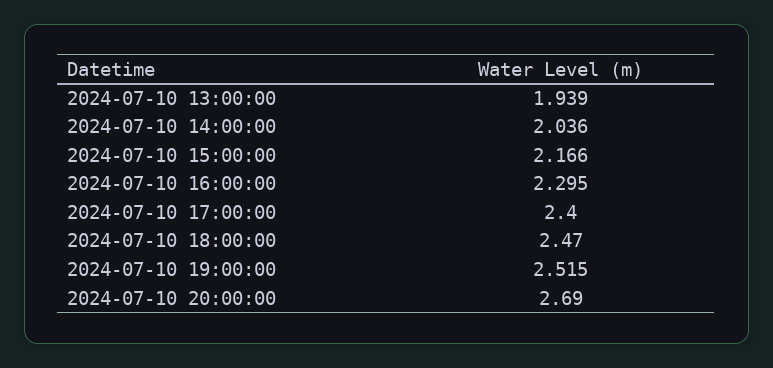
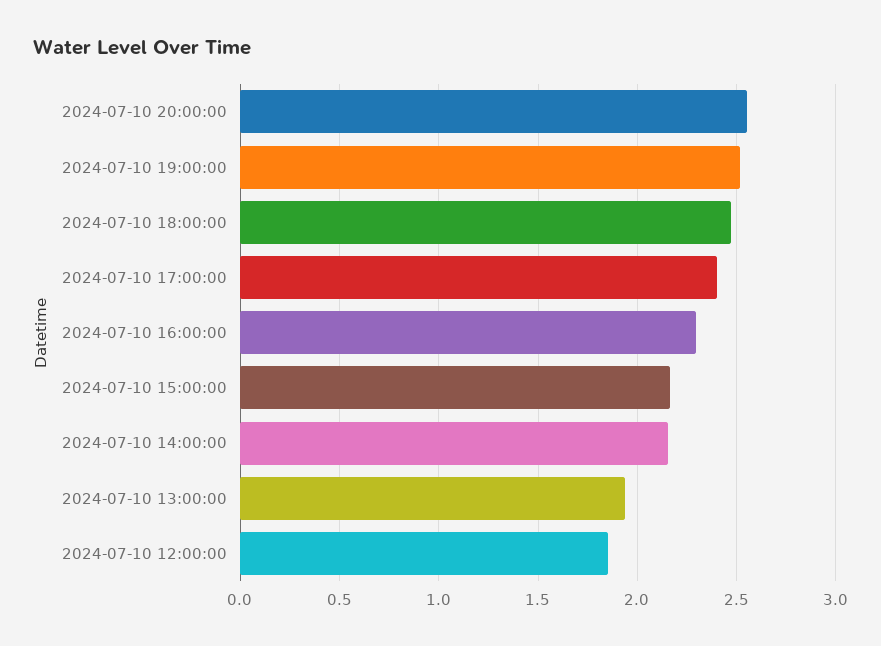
  {
    "2024-07-10 13:00:00": 1.939,
-   "2024-07-10 14:00:00": 2.036,
+   "2024-07-10 14:00:00": 2.15,
    "2024-07-10 15:00:00": 2.166,
    "2024-07-10 16:00:00": 2.295,
    "2024-07-10 17:00:00": 2.4,
    "2024-07-10 18:00:00": 2.47,
    "2024-07-10 19:00:00": 2.515,
-   "2024-07-10 20:00:00": 2.69
+   "2024-07-10 20:00:00": 2.55,
+   "2024-07-10 12:00:00": 1.85
  }

